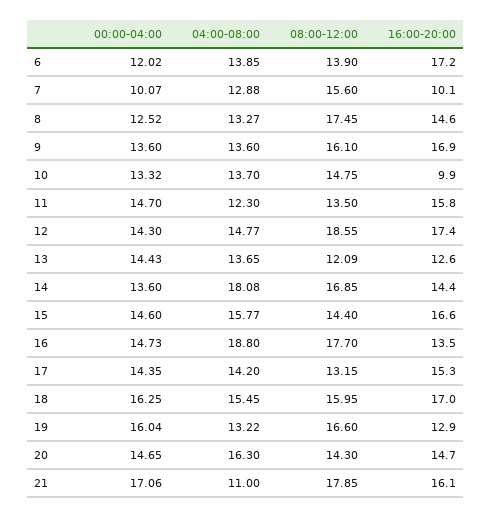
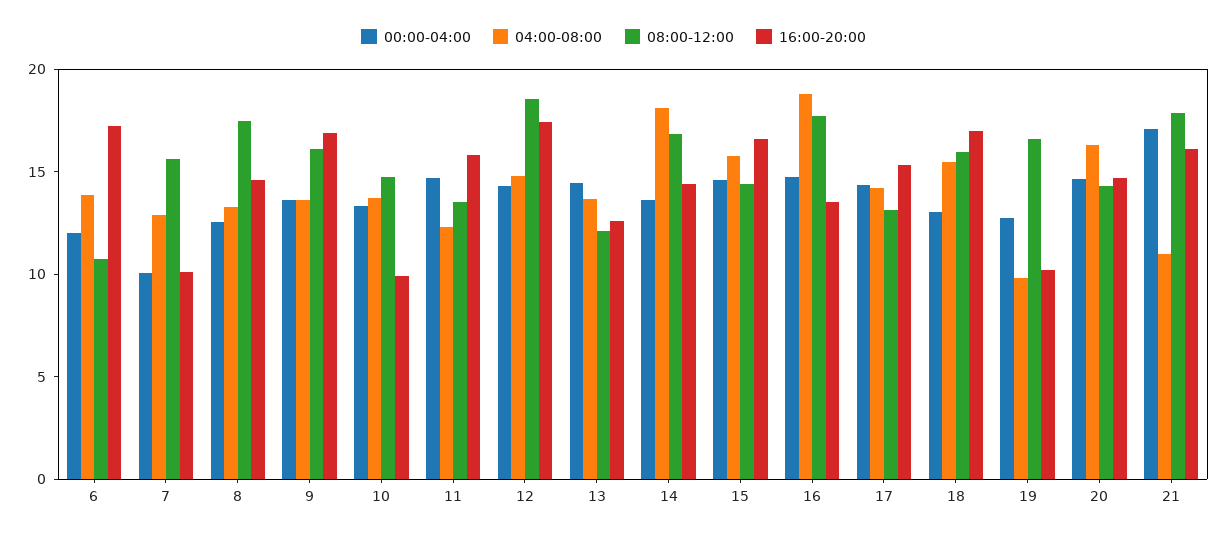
  {
    "00:00-04:00": {
      "6": 12.02,
      "7": 10.07,
      "8": 12.52,
      "9": 13.6,
      "10": 13.32,
      "11": 14.7,
      "12": 14.3,
      "13": 14.43,
      "14": 13.6,
      "15": 14.6,
      "16": 14.73,
      "17": 14.35,
-     "18": 16.25,
+     "18": 13,
-     "19": 16.04,
+     "19": 13,
      "20": 14.65,
      "21": 17.06
    },
    "04:00-08:00": {
      "6": 13.85,
      "7": 12.88,
      "8": 13.27,
      "9": 13.6,
      "10": 13.7,
      "11": 12.3,
      "12": 14.77,
      "13": 13.65,
      "14": 18.08,
      "15": 15.77,
      "16": 18.8,
      "17": 14.2,
      "18": 15.45,
-     "19": 13.22,
+     "19": 10,
      "20": 16.3,
      "21": 11
    },
    "08:00-12:00": {
-     "6": 13.9,
+     "6": 11,
      "7": 15.6,
      "8": 17.45,
      "9": 16.1,
      "10": 14.75,
      "11": 13.5,
      "12": 18.55,
      "13": 12.09,
      "14": 16.85,
      "15": 14.4,
      "16": 17.7,
      "17": 13.15,
      "18": 15.95,
      "19": 16.6,
      "20": 14.3,
      "21": 17.85
    },
    "16:00-20:00": {
      "6": 17.2,
      "7": 10.1,
      "8": 14.6,
      "9": 16.9,
      "10": 9.9,
      "11": 15.8,
      "12": 17.4,
      "13": 12.6,
      "14": 14.4,
      "15": 16.6,
      "16": 13.5,
      "17": 15.3,
      "18": 17,
-     "19": 12.9,
+     "19": 10,
      "20": 14.7,
      "21": 16.1
    }
  }

